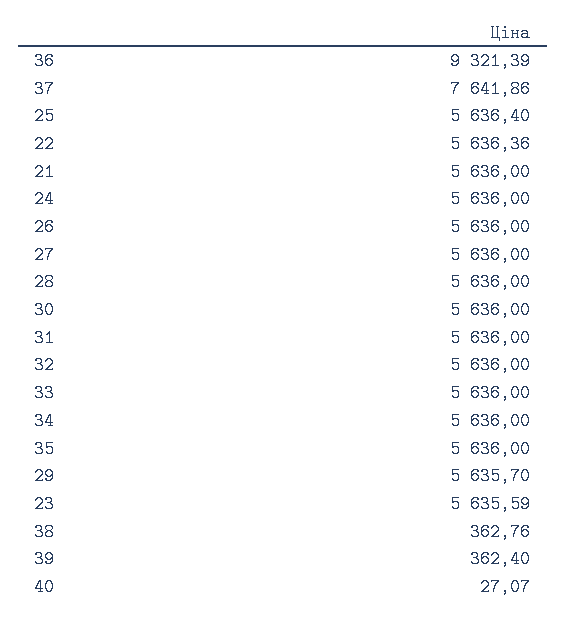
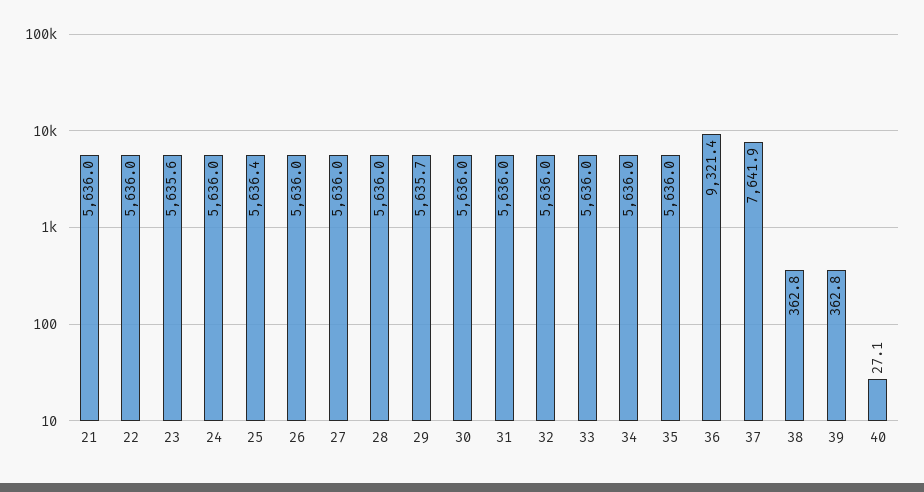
  {
    "36": 9321.39,
    "37": 7641.86,
    "25": 5636.4,
-   "22": 5636.36,
+   "22": 5636,
    "21": 5636,
    "24": 5636,
    "26": 5636,
    "27": 5636,
    "28": 5636,
    "30": 5636,
    "31": 5636,
    "32": 5636,
    "33": 5636,
    "34": 5636,
    "35": 5636,
    "29": 5635.7,
    "23": 5635.59,
    "38": 362.76,
-   "39": 362.4,
+   "39": 362.8,
    "40": 27.07
  }

